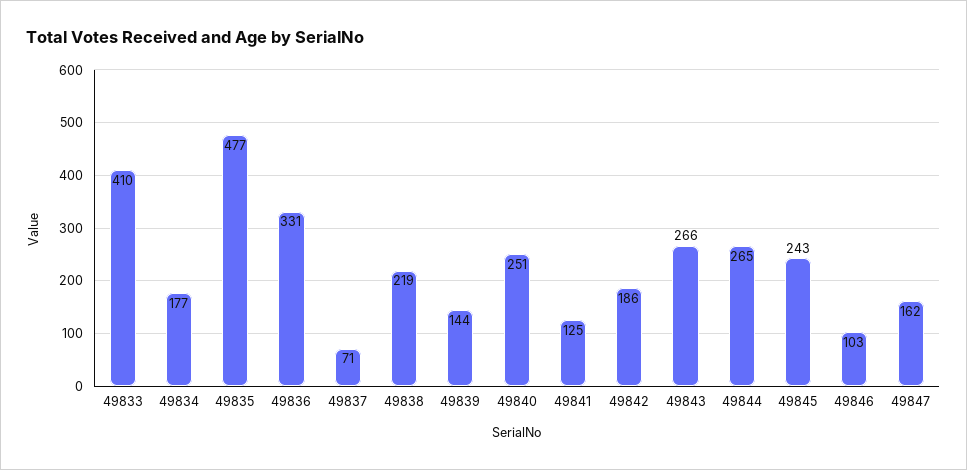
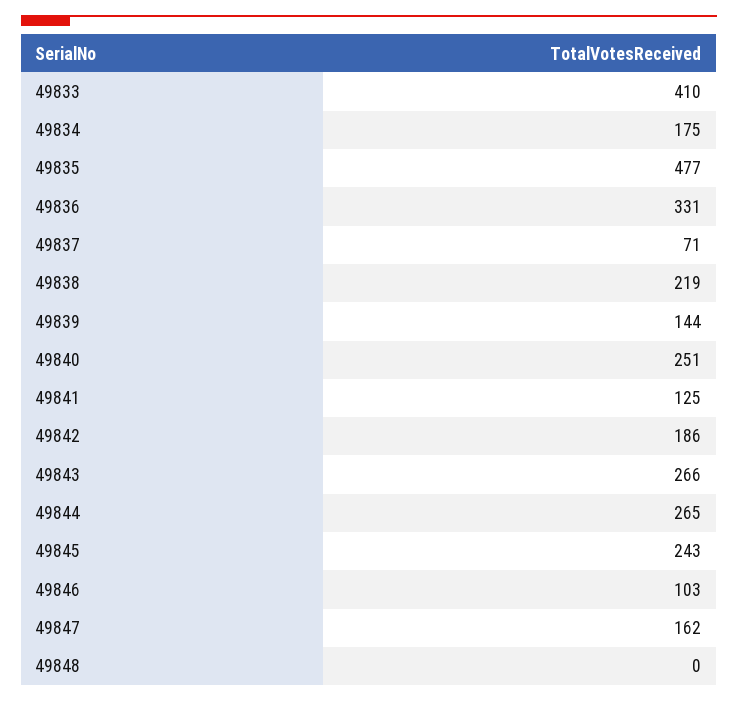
  {
    "49833": 410,
-   "49834": 177,
+   "49834": 175,
    "49835": 477,
    "49836": 331,
    "49837": 71,
    "49838": 219,
    "49839": 144,
    "49840": 251,
    "49841": 125,
    "49842": 186,
    "49843": 266,
    "49844": 265,
    "49845": 243,
    "49846": 103,
-   "49847": 162
+   "49847": 162,
+   "49848": 0
  }

